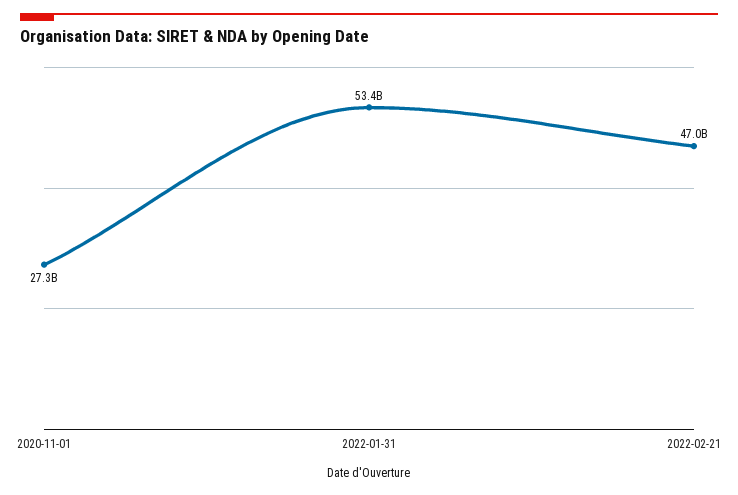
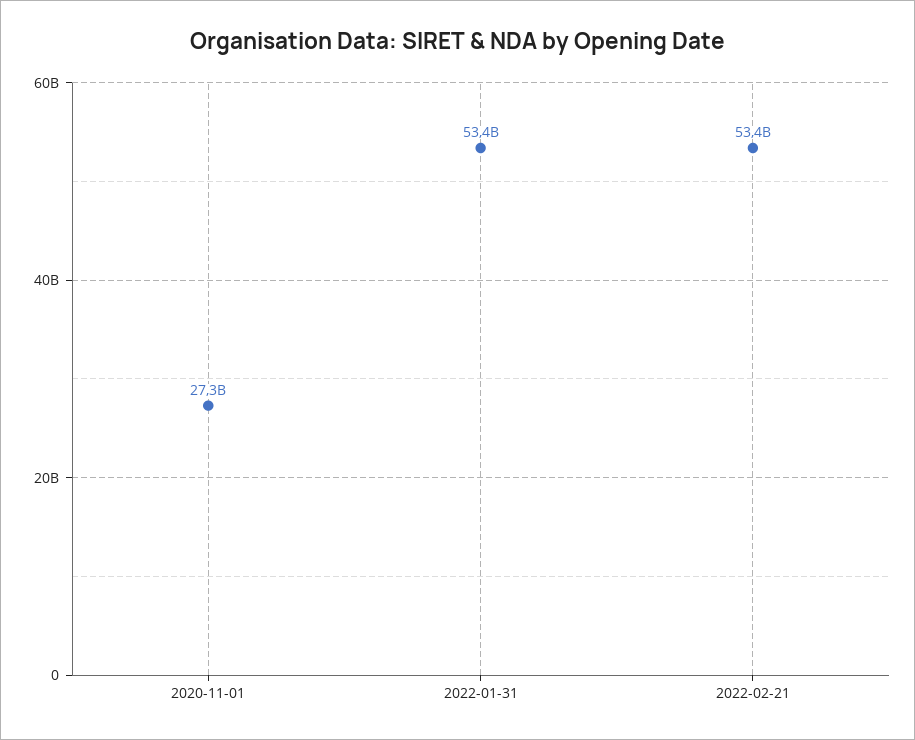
  {
    "2020-11-01": 27300000000,
    "2022-01-31": 53400000000,
-   "2022-02-21": 47000000000
+   "2022-02-21": 53400000000
  }

